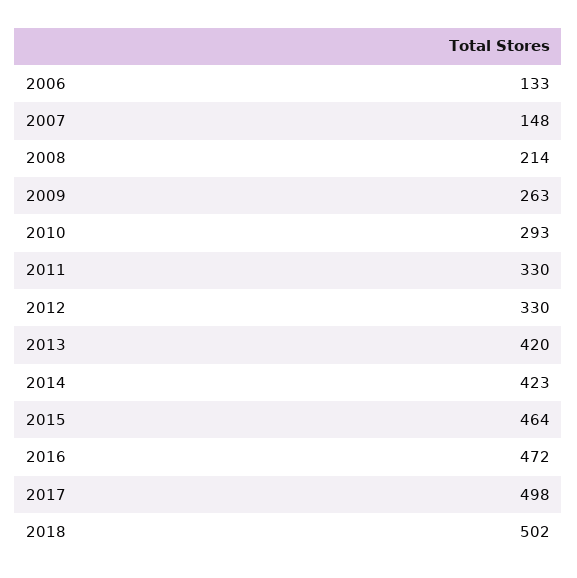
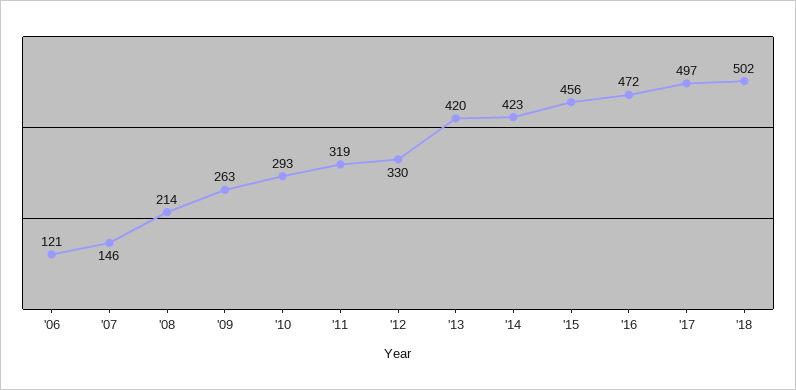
  {
-   "2006": 133,
+   "2006": 121,
-   "2007": 148,
+   "2007": 146,
    "2008": 214,
    "2009": 263,
    "2010": 293,
-   "2011": 330,
+   "2011": 319,
    "2012": 330,
    "2013": 420,
    "2014": 423,
-   "2015": 464,
+   "2015": 456,
    "2016": 472,
-   "2017": 498,
+   "2017": 497,
    "2018": 502
  }

